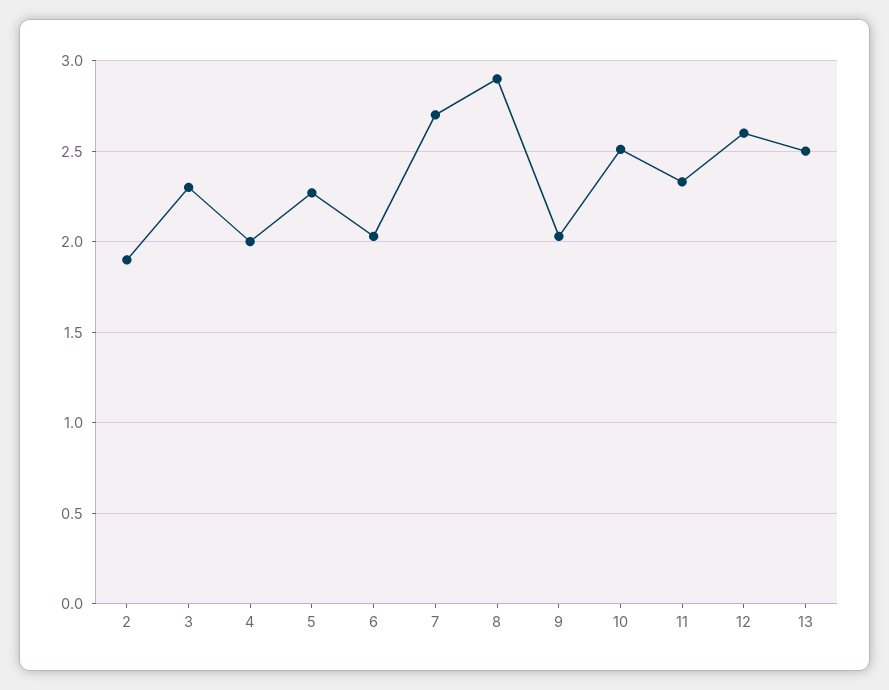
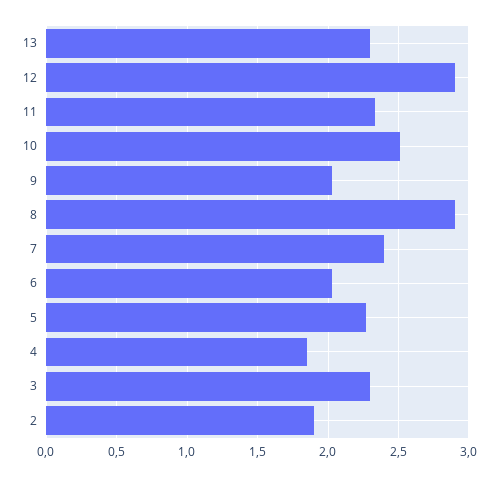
  {
    "2": 1.9,
    "3": 2.3,
-   "4": 2,
+   "4": 1.85,
    "5": 2.25,
    "6": 2.05,
-   "7": 2.7,
+   "7": 2.4,
    "8": 2.9,
    "9": 2.05,
    "10": 2.5,
    "11": 2.35,
-   "12": 2.6,
+   "12": 2.9,
-   "13": 2.5
+   "13": 2.3
  }

